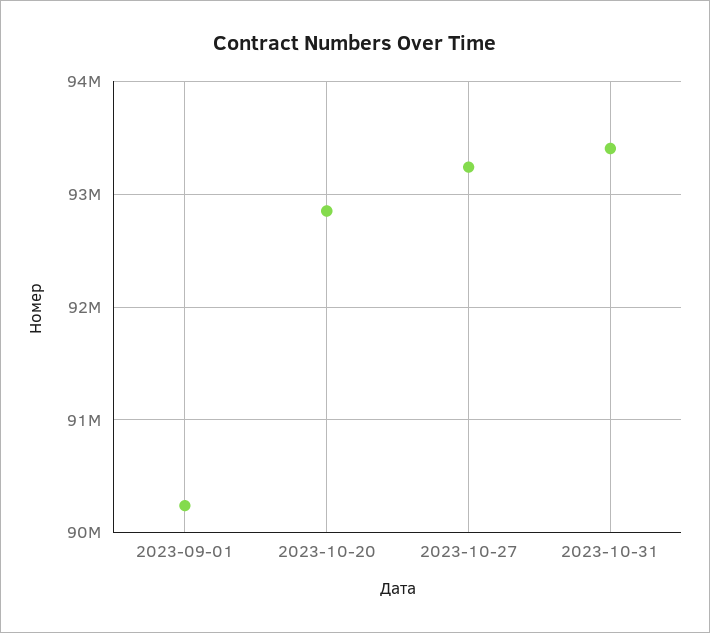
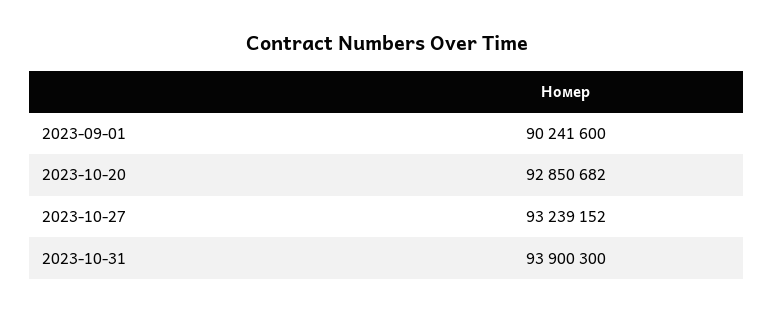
  {
    "2023-09-01": 90241600,
    "2023-10-20": 92850682,
    "2023-10-27": 93239152,
-   "2023-10-31": 93400000
+   "2023-10-31": 93900300
  }

